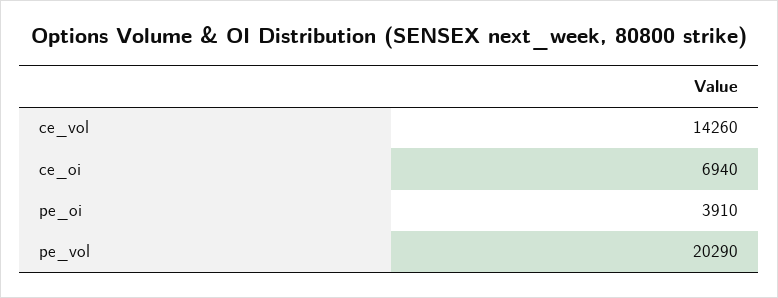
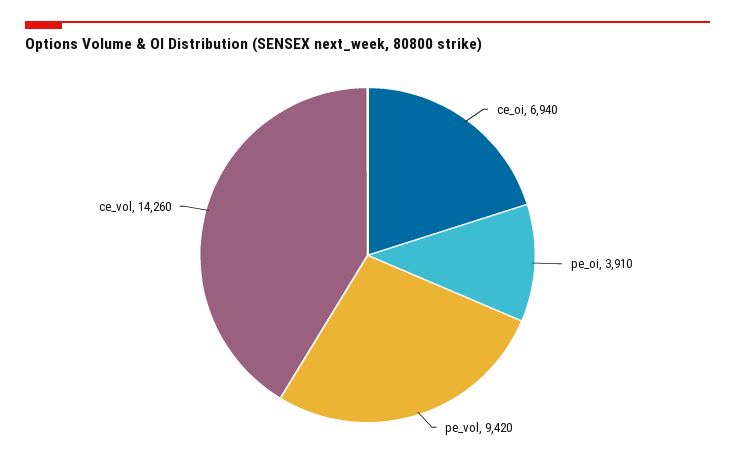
  {
    "ce_vol": 14260,
    "ce_oi": 6940,
    "pe_oi": 3910,
-   "pe_vol": 20290
+   "pe_vol": 9420
  }

